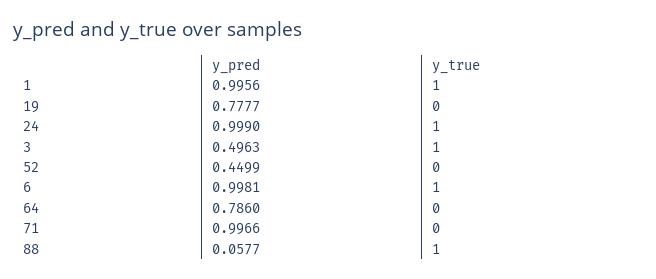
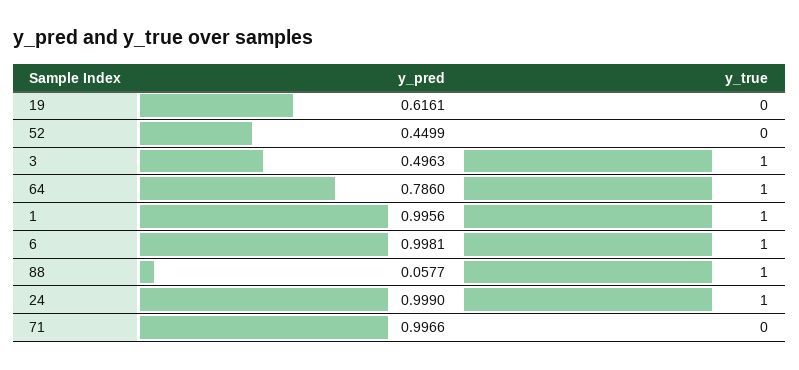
  {
    "y_pred": {
      "1": 0.9956,
-     "19": 0.7777,
+     "19": 0.6161,
      "24": 0.999,
      "3": 0.4963,
      "52": 0.4499,
      "6": 0.9981,
      "64": 0.786,
      "71": 0.9966,
      "88": 0.0577
    },
    "y_true": {
      "1": 1,
      "19": 0,
      "24": 1,
      "3": 1,
      "52": 0,
      "6": 1,
-     "64": 0,
+     "64": 1,
      "71": 0,
      "88": 1
    }
  }

